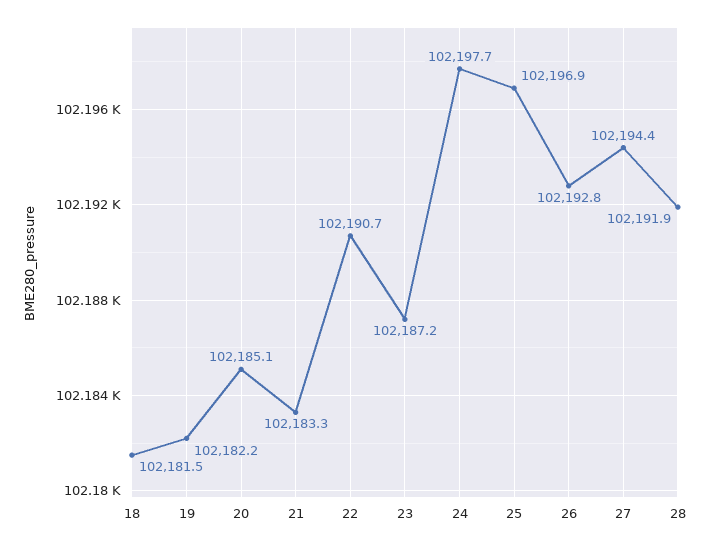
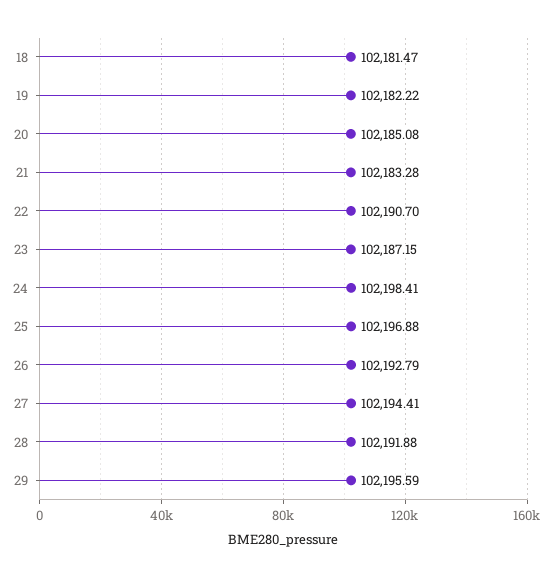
  {
    "18": 102181.47,
    "19": 102182.22,
    "20": 102185.08,
    "21": 102183.28,
    "22": 102190.7,
    "23": 102187.15,
-   "24": 102197.7,
+   "24": 102198.41,
    "25": 102196.88,
    "26": 102192.79,
    "27": 102194.41,
-   "28": 102191.88
+   "28": 102191.88,
+   "29": 102195.59
  }

